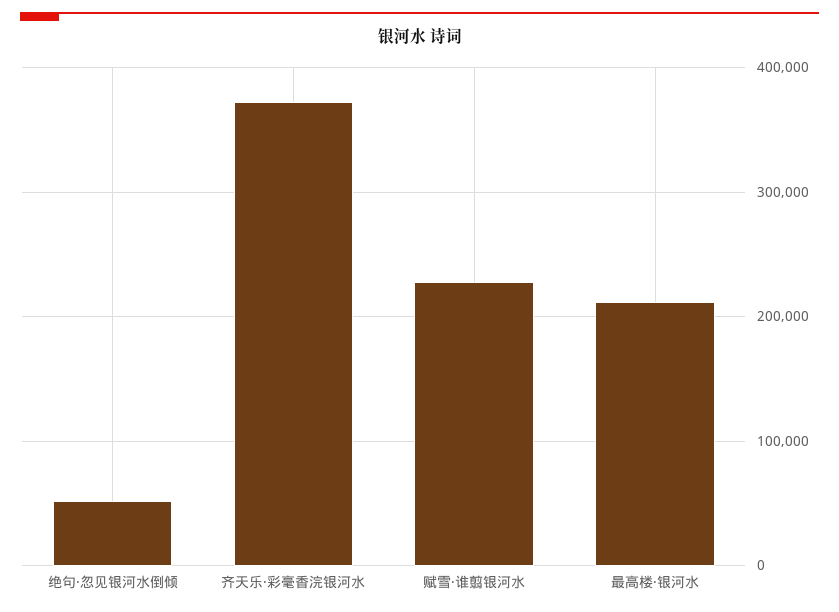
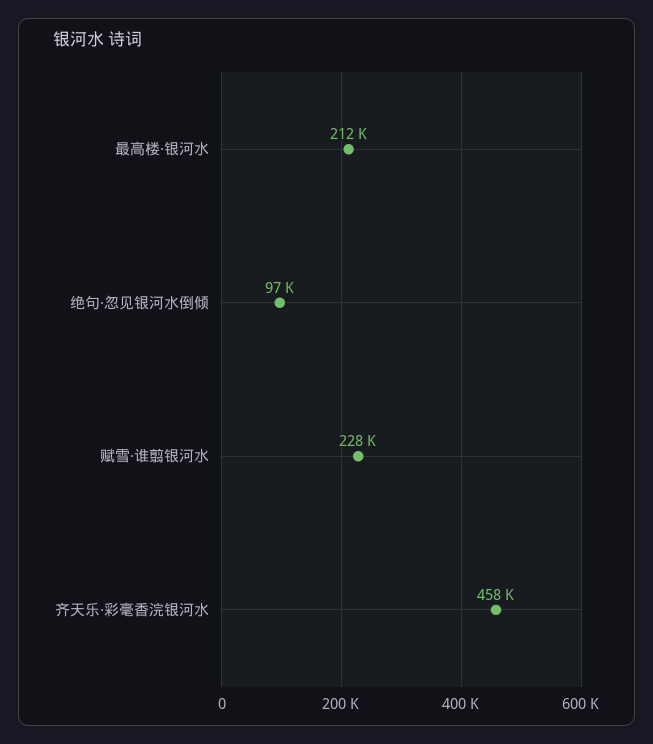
  {
-   "绝句·忽见银河水倒倾": 50000,
+   "绝句·忽见银河水倒倾": 97000,
-   "齐天乐·彩毫香浣银河水": 370000,
+   "齐天乐·彩毫香浣银河水": 458000,
    "赋雪·谁翦银河水": 228000,
    "最高楼·银河水": 212000
  }

